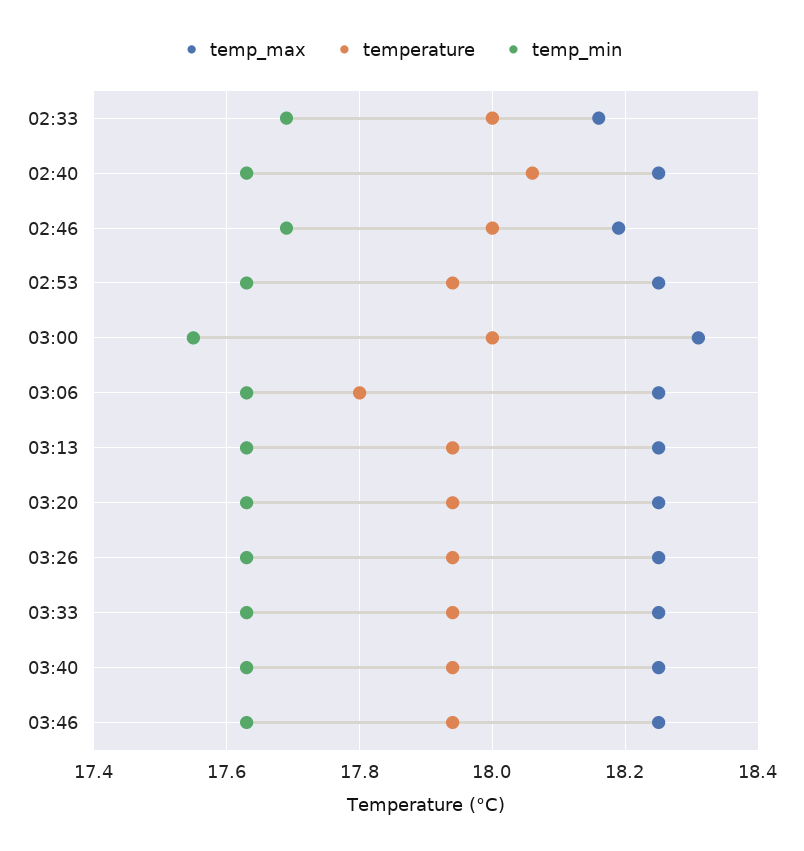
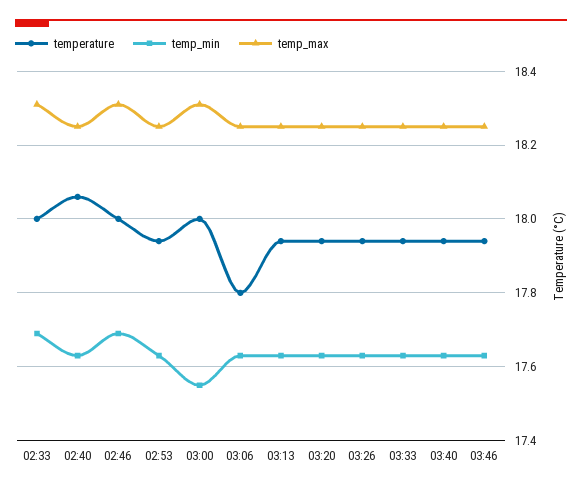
  {
    "temp_max": {
-     "02:33": 18.15,
+     "02:33": 18.3,
      "02:40": 18.25,
-     "02:46": 18.2,
+     "02:46": 18.3,
      "02:53": 18.25,
      "03:00": 18.3,
      "03:06": 18.25,
      "03:13": 18.25,
      "03:20": 18.25,
      "03:26": 18.25,
      "03:33": 18.25,
      "03:40": 18.25,
      "03:46": 18.25
    },
    "temperature": {
      "02:33": 18,
      "02:40": 18.05,
      "02:46": 18,
      "02:53": 17.95,
      "03:00": 18,
      "03:06": 17.8,
      "03:13": 17.95,
      "03:20": 17.95,
      "03:26": 17.95,
      "03:33": 17.95,
      "03:40": 17.95,
      "03:46": 17.95
    },
    "temp_min": {
      "02:33": 17.7,
      "02:40": 17.65,
      "02:46": 17.7,
      "02:53": 17.65,
      "03:00": 17.55,
      "03:06": 17.65,
      "03:13": 17.65,
      "03:20": 17.65,
      "03:26": 17.65,
      "03:33": 17.65,
      "03:40": 17.65,
      "03:46": 17.65
    }
  }

